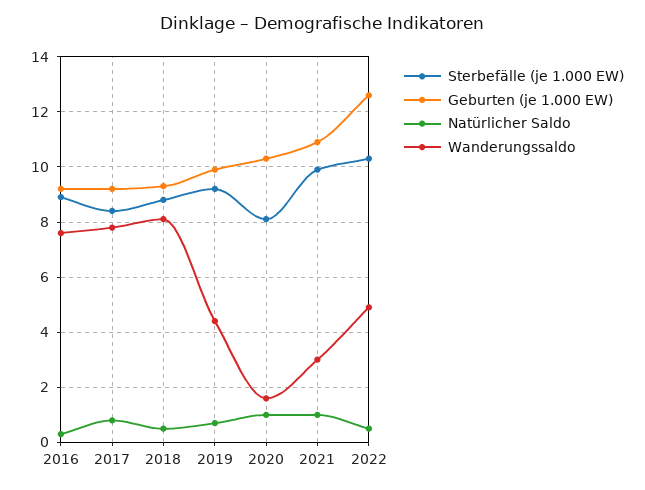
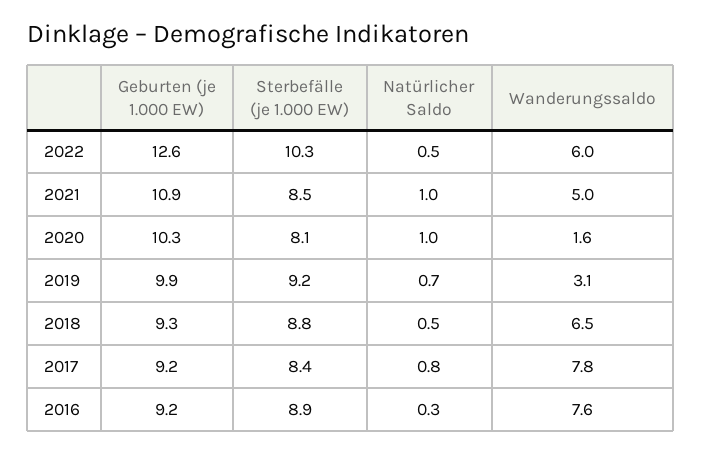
  {
    "Sterbefälle (je 1.000 EW)": {
      "2016": 8.9,
      "2017": 8.4,
      "2018": 8.8,
      "2019": 9.2,
      "2020": 8.1,
-     "2021": 10,
+     "2021": 8.5,
      "2022": 10.3
    },
    "Geburten (je 1.000 EW)": {
      "2016": 9.2,
      "2017": 9.2,
      "2018": 9.3,
      "2019": 9.9,
      "2020": 10.3,
      "2021": 10.9,
      "2022": 12.6
    },
    "Natürlicher Saldo": {
      "2016": 0.3,
      "2017": 0.8,
      "2018": 0.5,
      "2019": 0.7,
      "2020": 1,
      "2021": 1,
      "2022": 0.5
    },
    "Wanderungssaldo": {
      "2016": 7.6,
      "2017": 7.8,
-     "2018": 8,
+     "2018": 6.5,
-     "2019": 4.5,
+     "2019": 3.1,
      "2020": 1.6,
-     "2021": 3,
+     "2021": 5,
-     "2022": 5
+     "2022": 6
    }
  }

